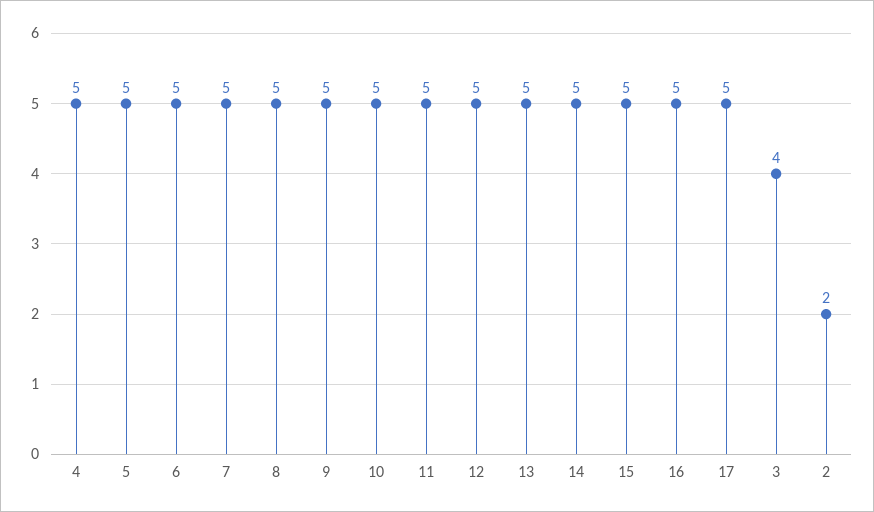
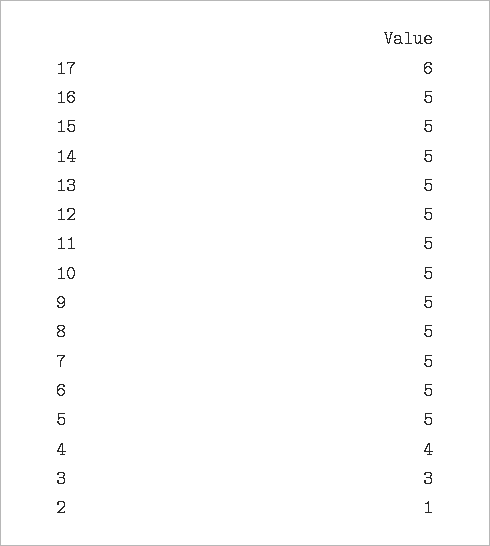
  {
-   "4": 5,
+   "4": 4,
    "5": 5,
    "6": 5,
    "7": 5,
    "8": 5,
    "9": 5,
    "10": 5,
    "11": 5,
    "12": 5,
    "13": 5,
    "14": 5,
    "15": 5,
    "16": 5,
-   "17": 5,
+   "17": 6,
-   "3": 4,
+   "3": 3,
-   "2": 2
+   "2": 1
  }

